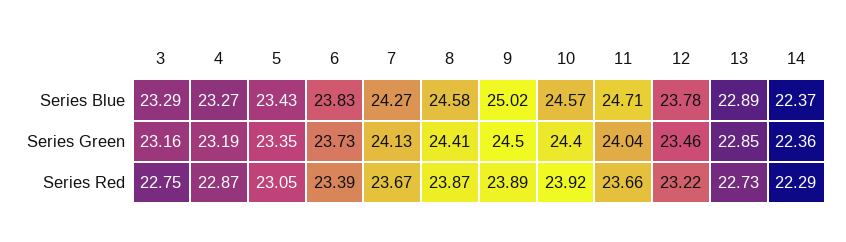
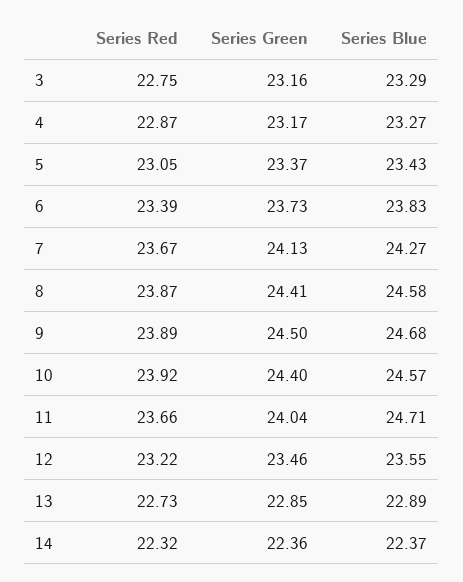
  {
    "3": {
      "Series Blue": 23.29,
      "Series Green": 23.16,
      "Series Red": 22.75
    },
    "4": {
      "Series Blue": 23.27,
-     "Series Green": 23.19,
+     "Series Green": 23.17,
      "Series Red": 22.87
    },
    "5": {
      "Series Blue": 23.43,
-     "Series Green": 23.35,
+     "Series Green": 23.37,
      "Series Red": 23.05
    },
    "6": {
      "Series Blue": 23.83,
      "Series Green": 23.73,
      "Series Red": 23.39
    },
    "7": {
      "Series Blue": 24.27,
      "Series Green": 24.13,
      "Series Red": 23.67
    },
    "8": {
      "Series Blue": 24.58,
      "Series Green": 24.41,
      "Series Red": 23.87
    },
    "9": {
-     "Series Blue": 25.02,
+     "Series Blue": 24.68,
      "Series Green": 24.5,
      "Series Red": 23.89
    },
    "10": {
      "Series Blue": 24.57,
      "Series Green": 24.4,
      "Series Red": 23.92
    },
    "11": {
      "Series Blue": 24.71,
      "Series Green": 24.04,
      "Series Red": 23.66
    },
    "12": {
-     "Series Blue": 23.78,
+     "Series Blue": 23.55,
      "Series Green": 23.46,
      "Series Red": 23.22
    },
    "13": {
      "Series Blue": 22.89,
      "Series Green": 22.85,
      "Series Red": 22.73
    },
    "14": {
      "Series Blue": 22.37,
      "Series Green": 22.36,
-     "Series Red": 22.29
+     "Series Red": 22.32
    }
  }

